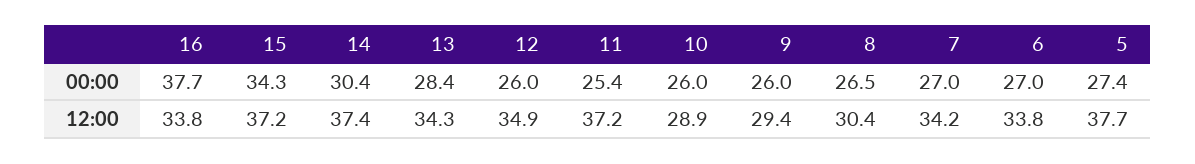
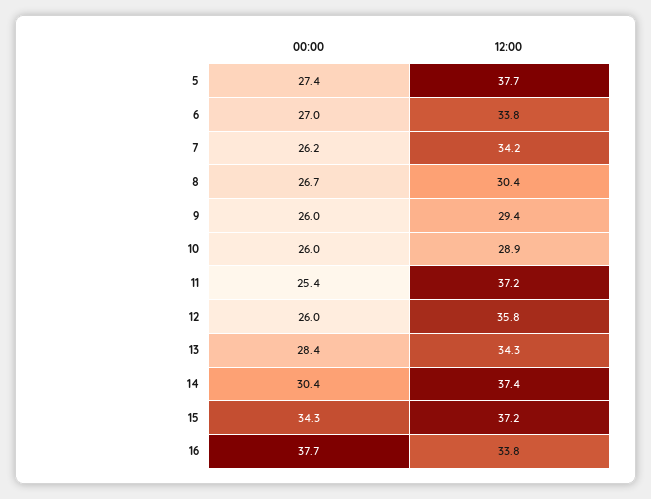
  {
    "16": {
      "00:00": 37.7,
      "12:00": 33.8
    },
    "15": {
      "00:00": 34.3,
      "12:00": 37.2
    },
    "14": {
      "00:00": 30.4,
      "12:00": 37.4
    },
    "13": {
      "00:00": 28.4,
      "12:00": 34.3
    },
    "12": {
      "00:00": 26,
-     "12:00": 34.9
+     "12:00": 35.8
    },
    "11": {
      "00:00": 25.4,
      "12:00": 37.2
    },
    "10": {
      "00:00": 26,
      "12:00": 28.9
    },
    "9": {
      "00:00": 26,
      "12:00": 29.4
    },
    "8": {
-     "00:00": 26.5,
+     "00:00": 26.7,
      "12:00": 30.4
    },
    "7": {
-     "00:00": 27,
+     "00:00": 26.2,
      "12:00": 34.2
    },
    "6": {
      "00:00": 27,
      "12:00": 33.8
    },
    "5": {
      "00:00": 27.4,
      "12:00": 37.7
    }
  }

